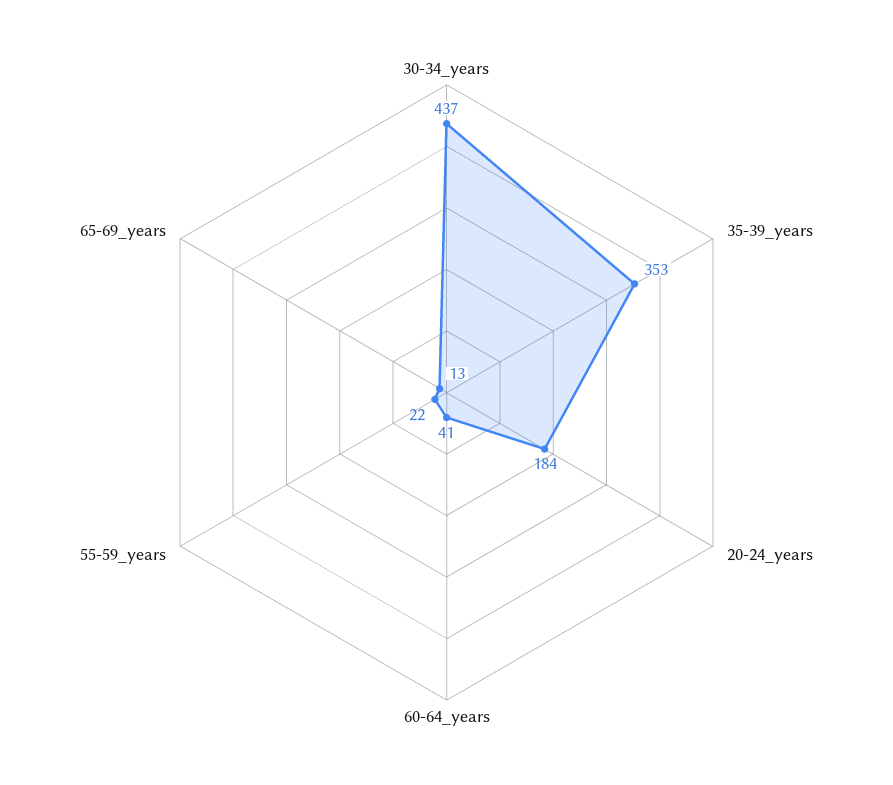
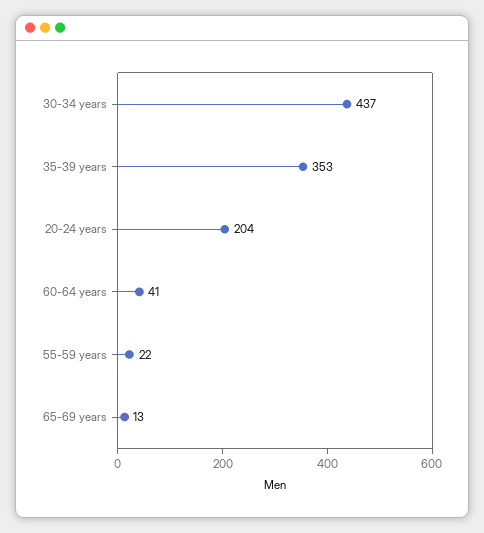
  {
    "30-34_years": 437,
    "35-39_years": 353,
-   "20-24_years": 184,
+   "20-24_years": 204,
    "60-64_years": 41,
    "55-59_years": 22,
    "65-69_years": 13
  }

